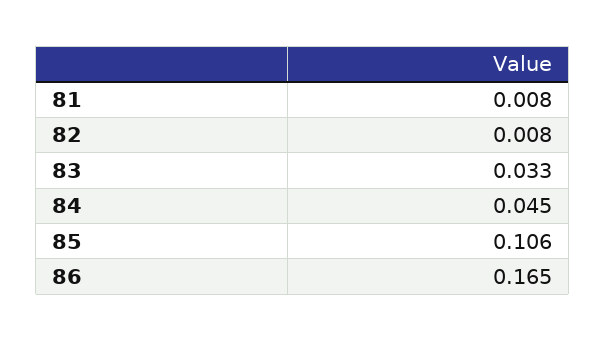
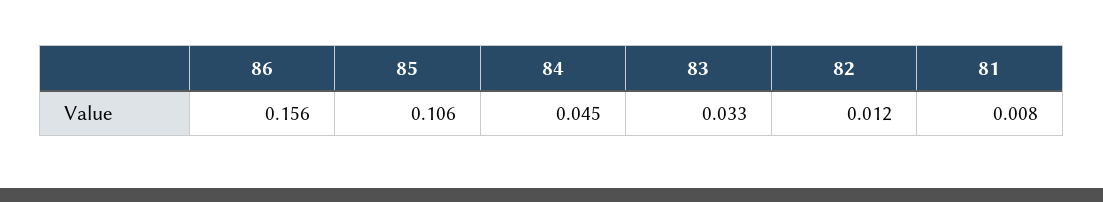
  {
    "81": 0.008,
-   "82": 0.008,
+   "82": 0.012,
    "83": 0.033,
    "84": 0.045,
    "85": 0.106,
-   "86": 0.165
+   "86": 0.156
  }

